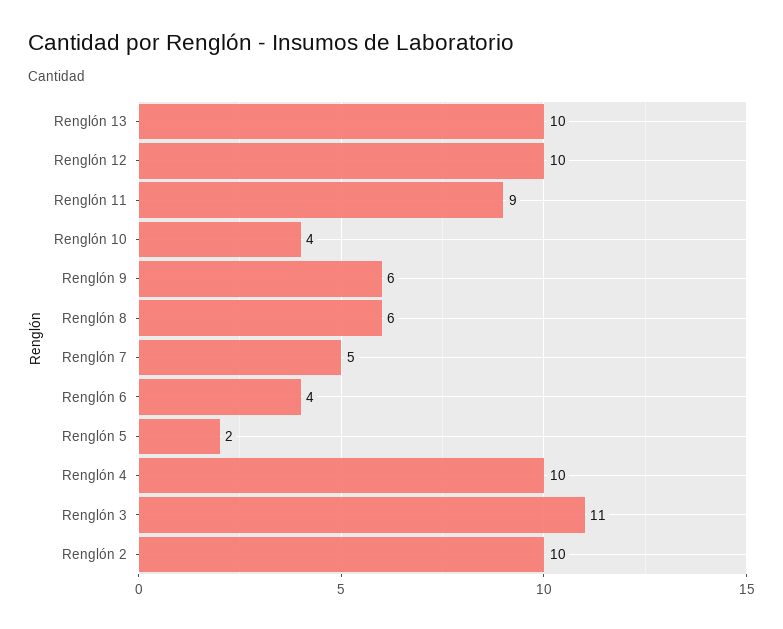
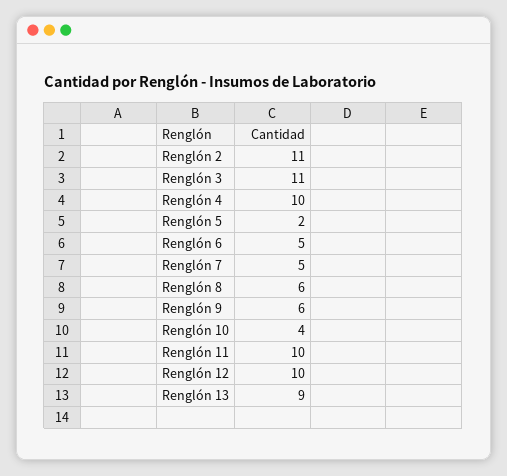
  {
-   "Renglón 13": 10,
+   "Renglón 13": 9,
    "Renglón 12": 10,
-   "Renglón 11": 9,
+   "Renglón 11": 10,
    "Renglón 10": 4,
    "Renglón 9": 6,
    "Renglón 8": 6,
    "Renglón 7": 5,
-   "Renglón 6": 4,
+   "Renglón 6": 5,
    "Renglón 5": 2,
    "Renglón 4": 10,
    "Renglón 3": 11,
-   "Renglón 2": 10
+   "Renglón 2": 11
  }

